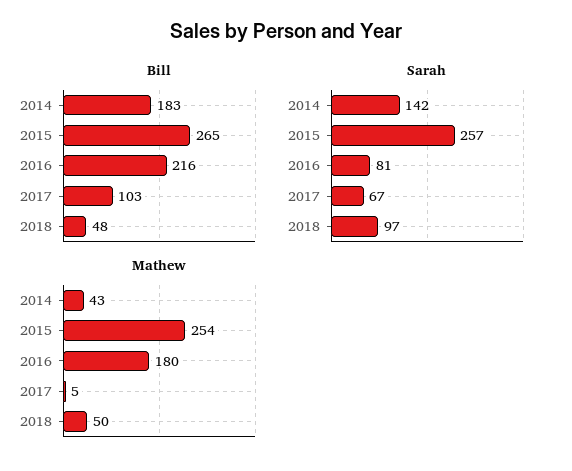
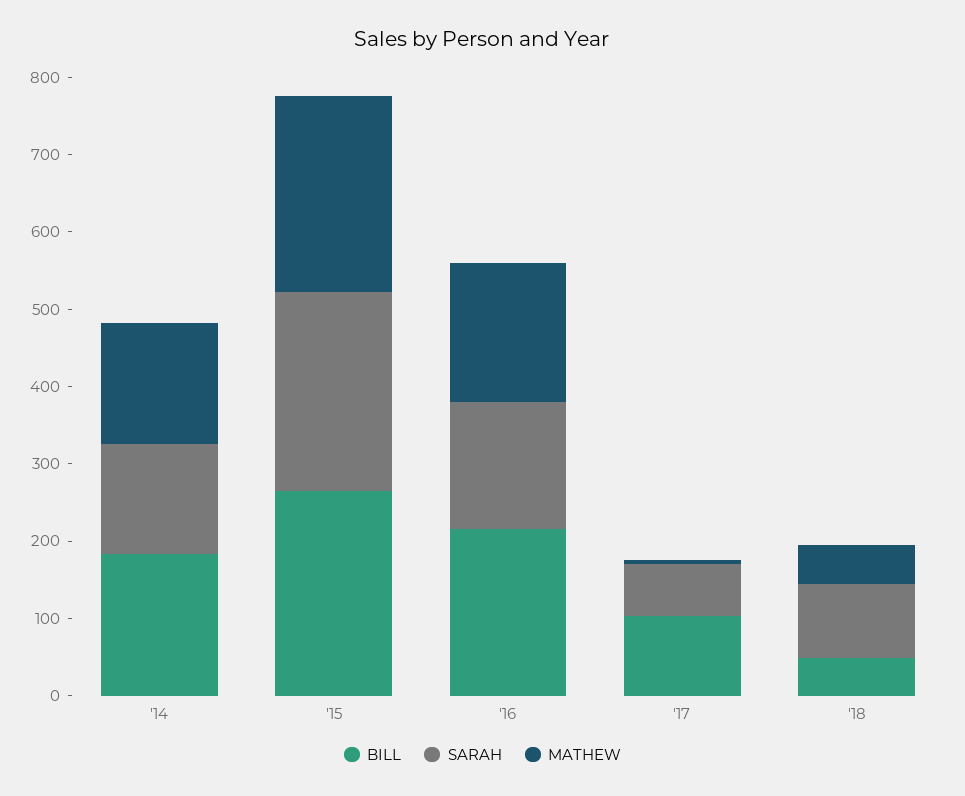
  {
    "Bill": {
      "2014": 183,
      "2015": 265,
      "2016": 216,
      "2017": 103,
      "2018": 48
    },
    "Sarah": {
      "2014": 142,
      "2015": 257,
-     "2016": 81,
+     "2016": 160,
      "2017": 67,
      "2018": 97
    },
    "Mathew": {
-     "2014": 43,
+     "2014": 160,
      "2015": 254,
      "2016": 180,
      "2017": 5,
      "2018": 50
    }
  }

